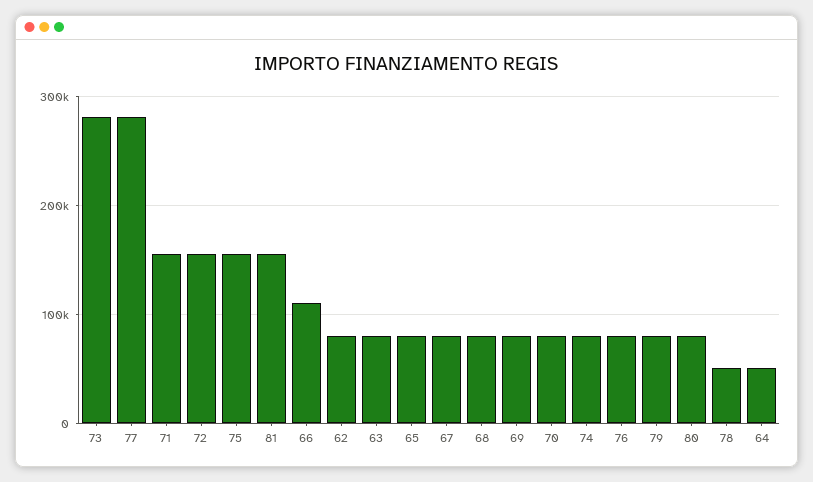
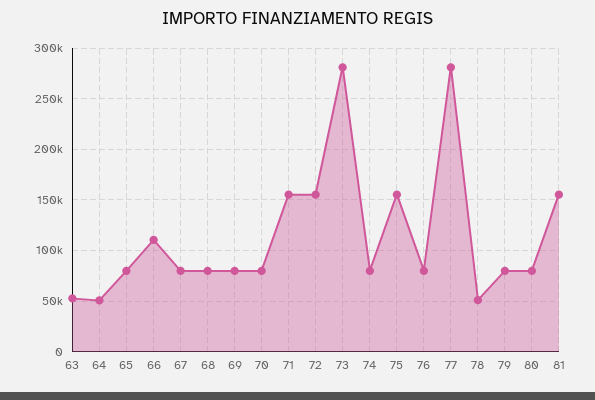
  {
    "73": 280000,
    "77": 280000,
    "71": 160000,
    "72": 160000,
    "75": 160000,
    "81": 160000,
    "66": 110000,
-   "62": 80000,
-   "63": 80000,
+   "63": 50000,
    "65": 80000,
    "67": 80000,
    "68": 80000,
    "69": 80000,
    "70": 80000,
    "74": 80000,
    "76": 80000,
    "79": 80000,
    "80": 80000,
    "78": 50000,
    "64": 50000
  }

